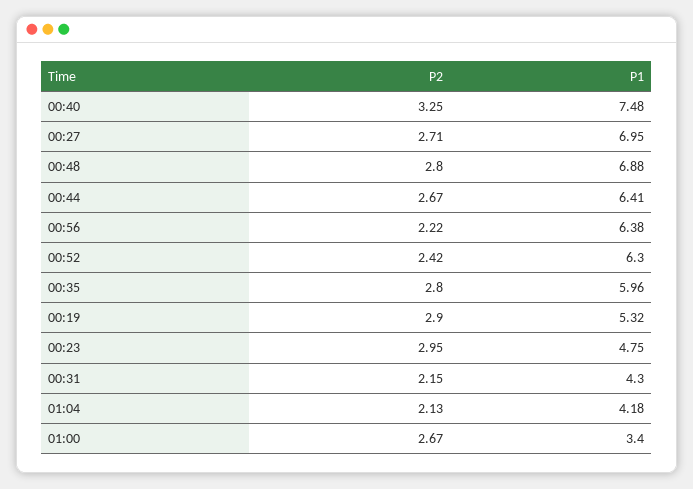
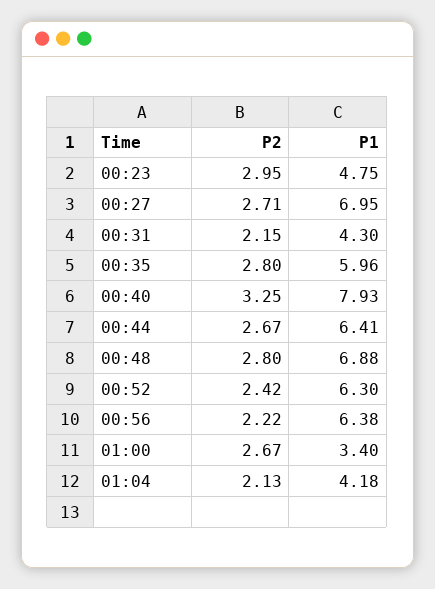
  {
    "P2": {
      "00:40": 3.25,
      "00:27": 2.71,
      "00:48": 2.8,
      "00:44": 2.67,
      "00:56": 2.22,
      "00:52": 2.42,
      "00:35": 2.8,
-     "00:19": 2.9,
      "00:23": 2.95,
      "00:31": 2.15,
      "01:04": 2.13,
      "01:00": 2.67
    },
    "P1": {
-     "00:40": 7.48,
+     "00:40": 7.93,
      "00:27": 6.95,
      "00:48": 6.88,
      "00:44": 6.41,
      "00:56": 6.38,
      "00:52": 6.3,
      "00:35": 5.96,
-     "00:19": 5.32,
      "00:23": 4.75,
      "00:31": 4.3,
      "01:04": 4.18,
      "01:00": 3.4
    }
  }

